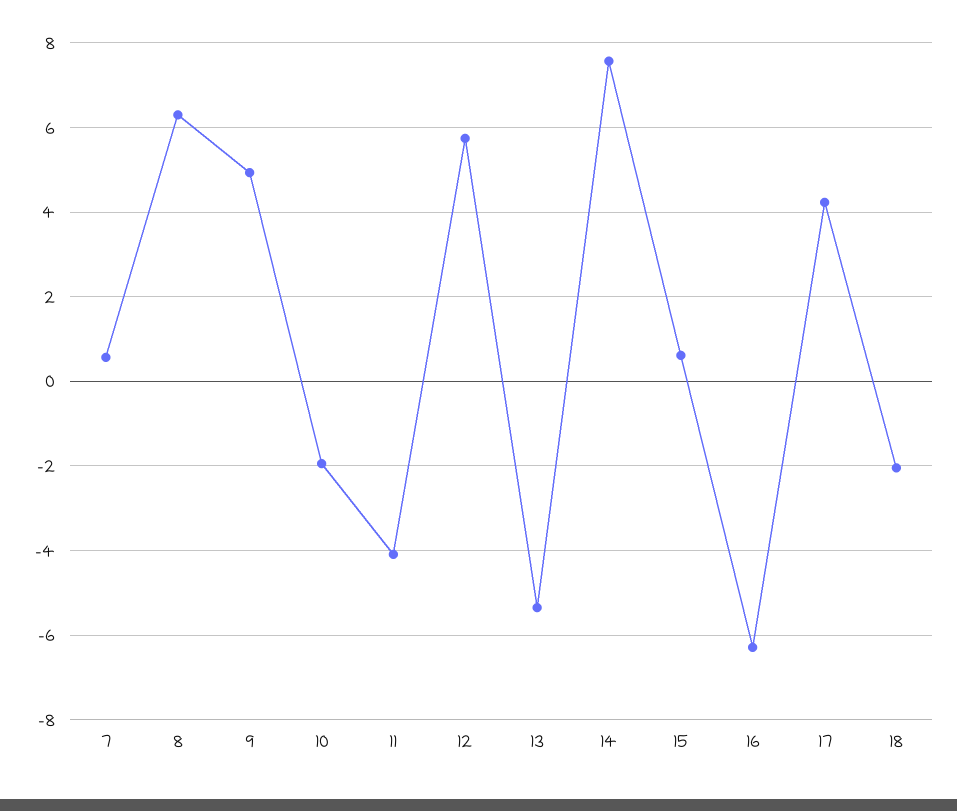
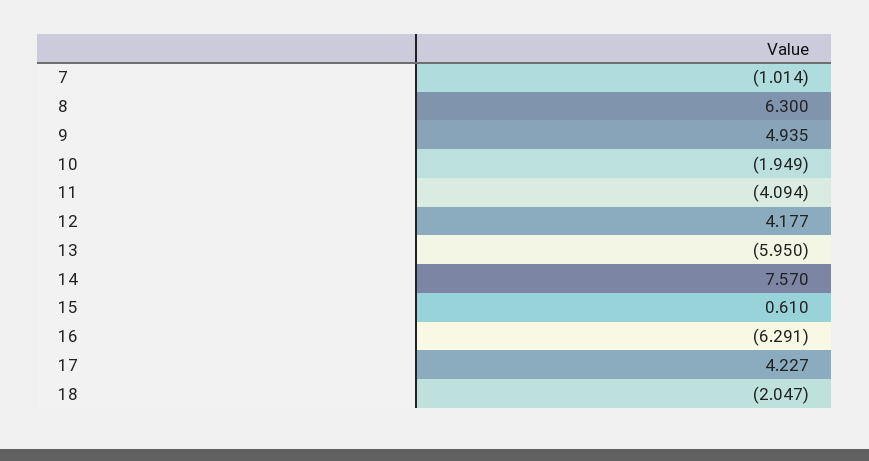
  {
-   "7": 0.6,
+   "7": -1.014,
    "8": 6.3,
    "9": 4.935,
    "10": -1.949,
    "11": -4.094,
-   "12": 5.8,
+   "12": 4.177,
-   "13": -5.4,
+   "13": -5.95,
    "14": 7.57,
    "15": 0.61,
    "16": -6.291,
    "17": 4.227,
    "18": -2.047
  }

